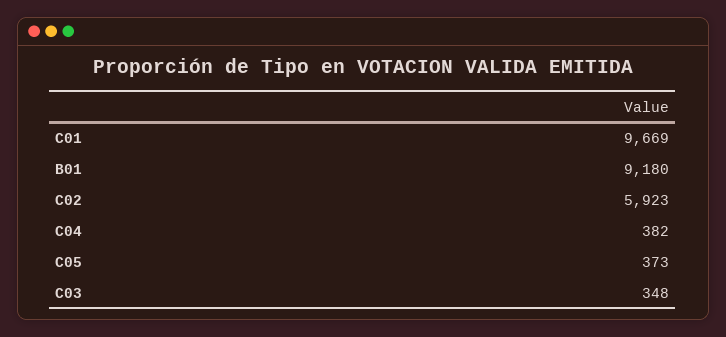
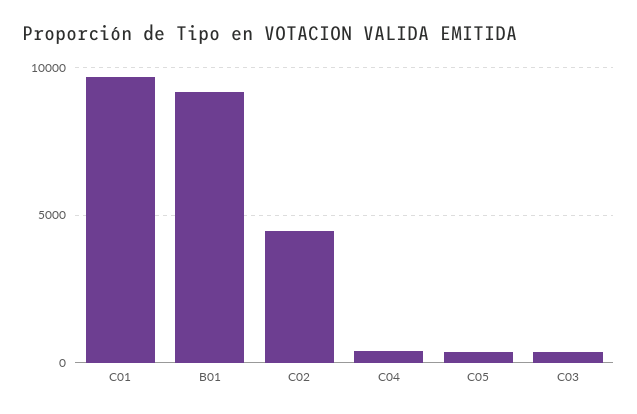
  {
    "C01": 9669,
    "B01": 9180,
-   "C02": 5923,
+   "C02": 4500,
    "C04": 382,
    "C05": 373,
    "C03": 348
  }

